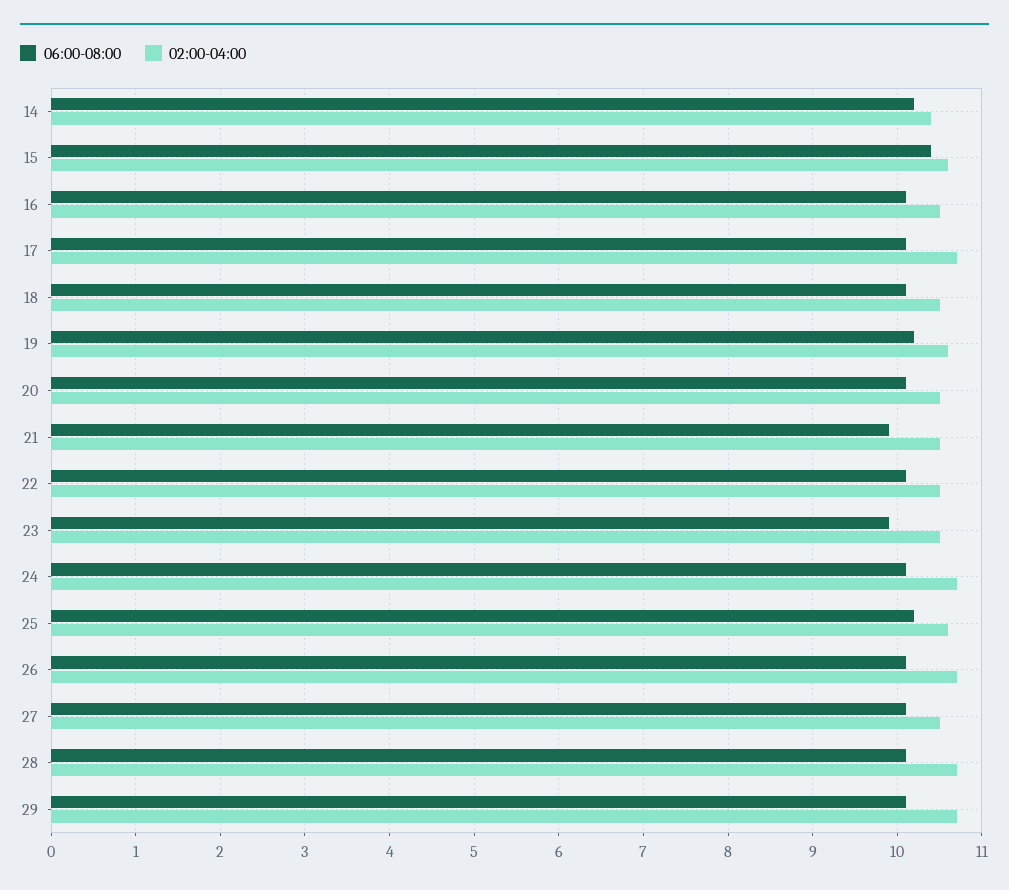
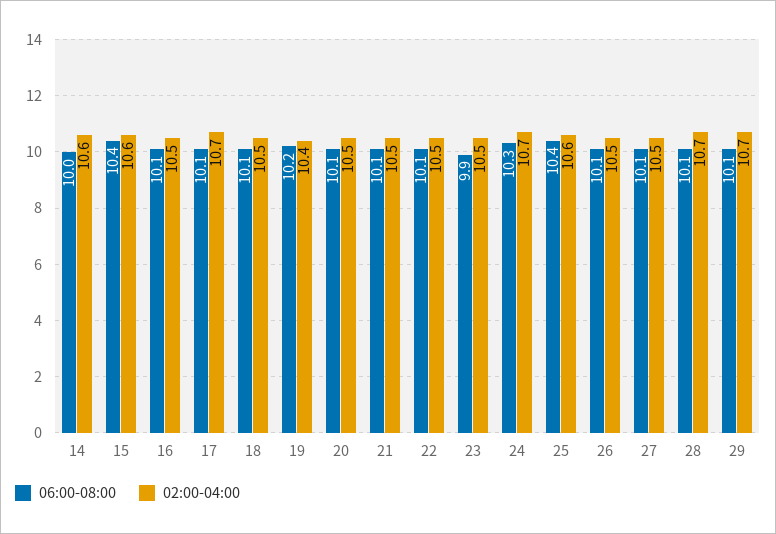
  {
    "06:00-08:00": {
-     "14": 10.2,
+     "14": 10,
      "15": 10.4,
      "16": 10.1,
      "17": 10.1,
      "18": 10.1,
      "19": 10.2,
      "20": 10.1,
-     "21": 9.9,
+     "21": 10.1,
      "22": 10.1,
      "23": 9.9,
-     "24": 10.1,
+     "24": 10.3,
-     "25": 10.2,
+     "25": 10.4,
      "26": 10.1,
      "27": 10.1,
      "28": 10.1,
      "29": 10.1
    },
    "02:00-04:00": {
-     "14": 10.4,
+     "14": 10.6,
      "15": 10.6,
      "16": 10.5,
      "17": 10.7,
      "18": 10.5,
-     "19": 10.6,
+     "19": 10.4,
      "20": 10.5,
      "21": 10.5,
      "22": 10.5,
      "23": 10.5,
      "24": 10.7,
      "25": 10.6,
-     "26": 10.7,
+     "26": 10.5,
      "27": 10.5,
      "28": 10.7,
      "29": 10.7
    }
  }

